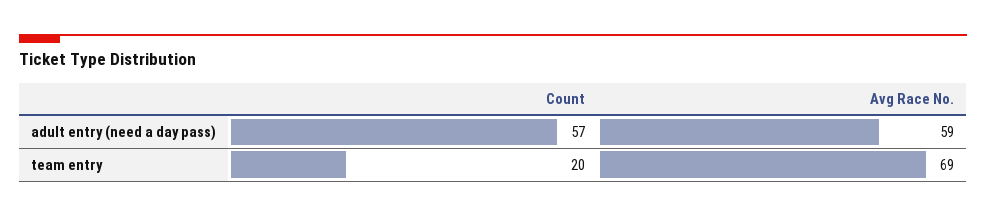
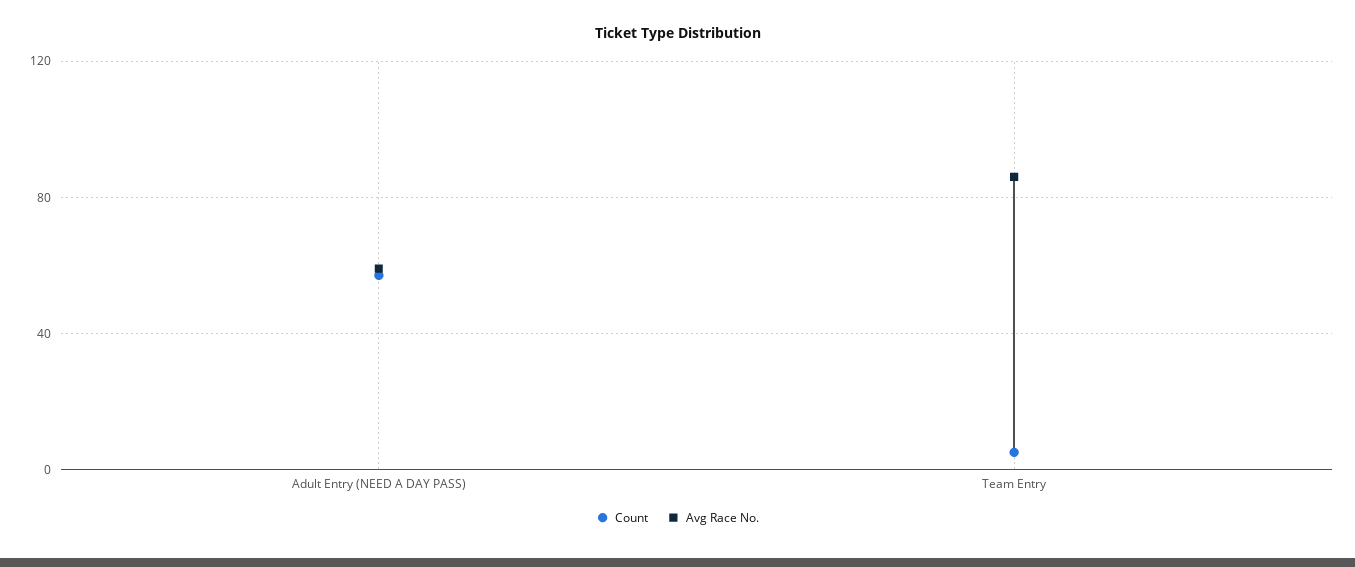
  {
    "Count": {
      "adult entry (need a day pass)": 57,
-     "team entry": 20
+     "team entry": 5
    },
    "Avg Race No.": {
      "adult entry (need a day pass)": 59,
-     "team entry": 69
+     "team entry": 85
    }
  }

